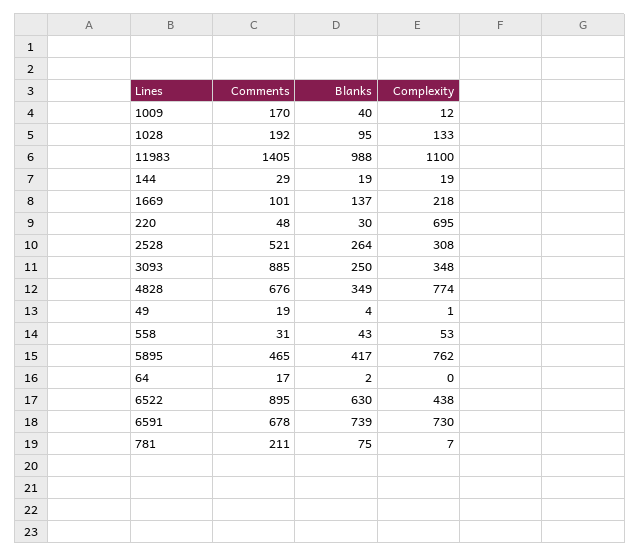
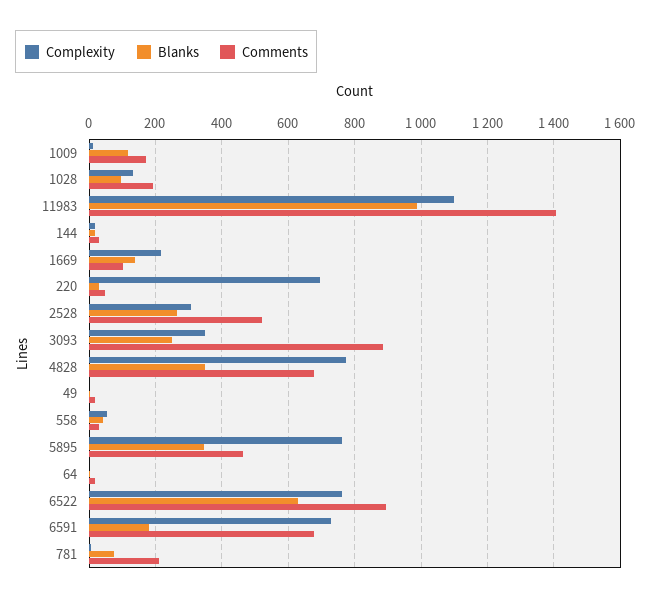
  {
    "Comments": {
      "1009": 170,
      "1028": 192,
      "11983": 1405,
      "144": 29,
      "1669": 101,
      "220": 48,
      "2528": 521,
      "3093": 885,
      "4828": 676,
      "49": 19,
      "558": 31,
      "5895": 465,
      "64": 17,
      "6522": 895,
      "6591": 678,
      "781": 211
    },
    "Blanks": {
-     "1009": 40,
+     "1009": 120,
      "1028": 95,
      "11983": 988,
      "144": 19,
      "1669": 137,
      "220": 30,
      "2528": 264,
      "3093": 250,
      "4828": 349,
      "49": 4,
      "558": 43,
-     "5895": 417,
+     "5895": 340,
      "64": 2,
      "6522": 630,
-     "6591": 739,
+     "6591": 180,
      "781": 75
    },
    "Complexity": {
      "1009": 12,
      "1028": 133,
      "11983": 1100,
      "144": 19,
      "1669": 218,
      "220": 695,
      "2528": 308,
      "3093": 348,
      "4828": 774,
      "49": 1,
      "558": 53,
      "5895": 762,
      "64": 0,
-     "6522": 438,
+     "6522": 760,
      "6591": 730,
      "781": 7
    }
  }

